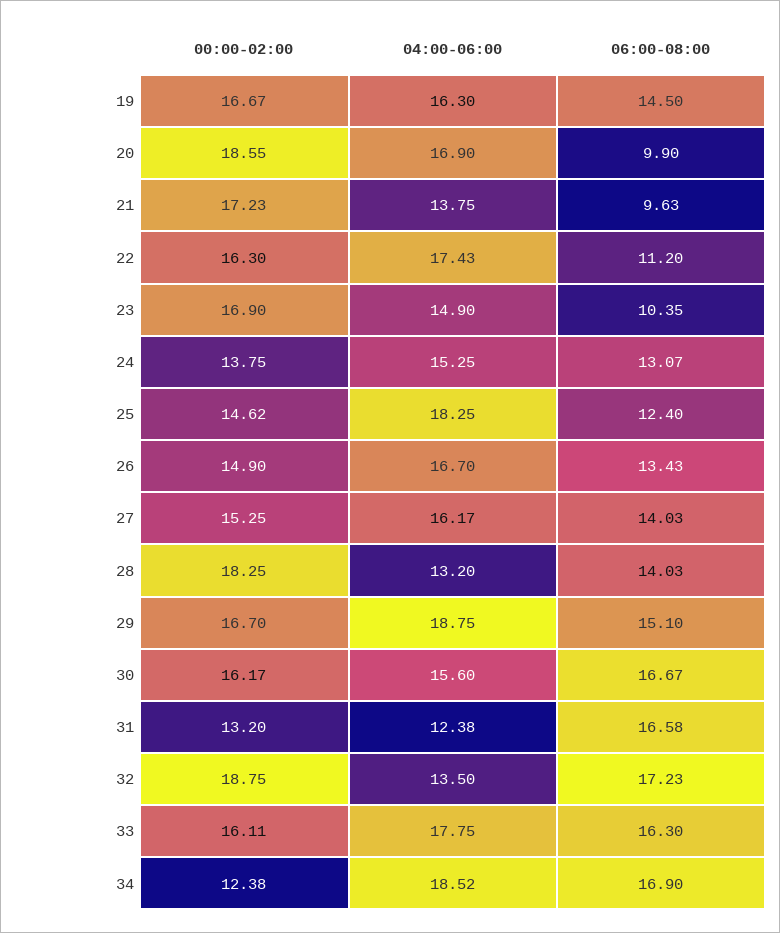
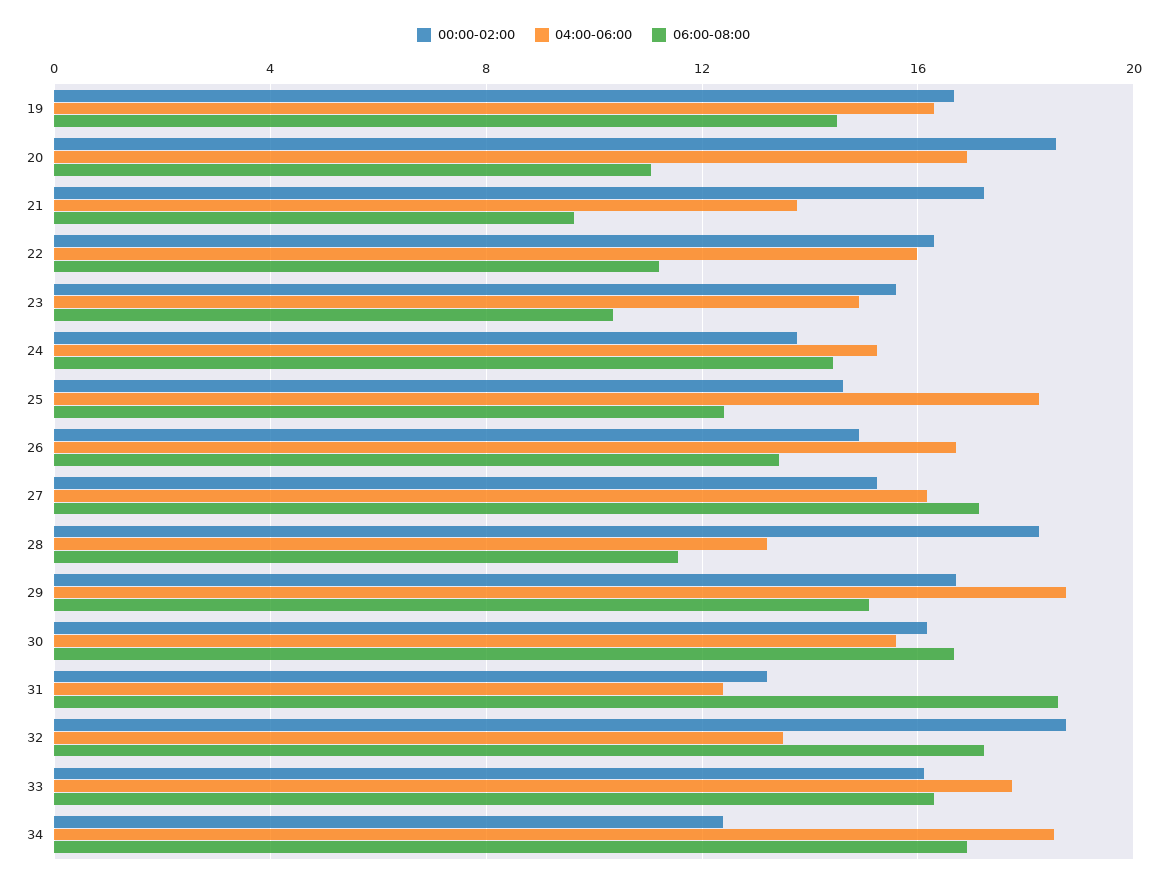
  {
    "00:00-02:00": {
      "19": 16.67,
      "20": 18.55,
      "21": 17.23,
      "22": 16.3,
-     "23": 16.9,
+     "23": 15.5,
      "24": 13.75,
      "25": 14.62,
      "26": 14.9,
      "27": 15.25,
      "28": 18.25,
      "29": 16.7,
      "30": 16.17,
      "31": 13.2,
      "32": 18.75,
      "33": 16.11,
      "34": 12.38
    },
    "04:00-06:00": {
      "19": 16.3,
      "20": 16.9,
      "21": 13.75,
-     "22": 17.43,
+     "22": 16,
      "23": 14.9,
      "24": 15.25,
      "25": 18.25,
      "26": 16.7,
      "27": 16.17,
      "28": 13.2,
      "29": 18.75,
      "30": 15.6,
      "31": 12.38,
      "32": 13.5,
      "33": 17.75,
      "34": 18.52
    },
    "06:00-08:00": {
      "19": 14.5,
-     "20": 9.9,
+     "20": 11,
      "21": 9.63,
      "22": 11.2,
      "23": 10.35,
-     "24": 13.07,
+     "24": 14.5,
      "25": 12.4,
      "26": 13.43,
-     "27": 14.03,
+     "27": 17,
-     "28": 14.03,
+     "28": 11.5,
      "29": 15.1,
      "30": 16.67,
-     "31": 16.58,
+     "31": 18.5,
      "32": 17.23,
      "33": 16.3,
      "34": 16.9
    }
  }

